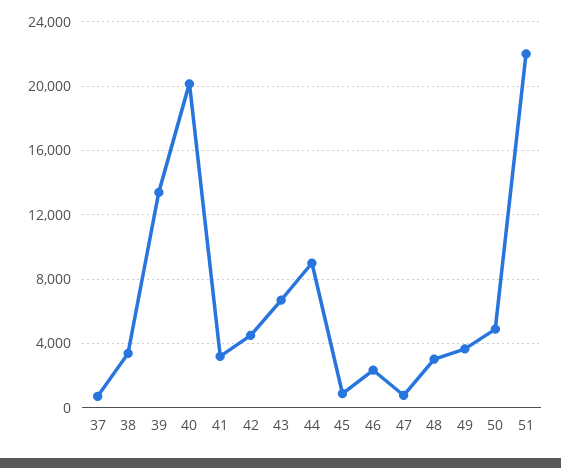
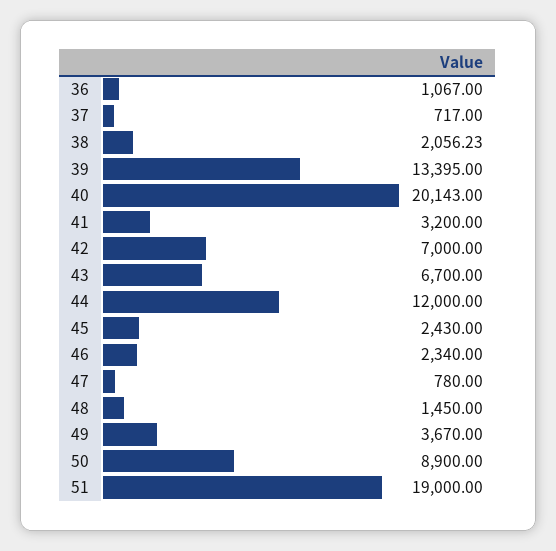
  {
    "37": 717,
-   "38": 3500,
+   "38": 2056.23,
    "39": 13395,
    "40": 20143,
    "41": 3200,
-   "42": 4500,
+   "42": 7000,
    "43": 6700,
-   "44": 9000,
+   "44": 12000,
-   "45": 1000,
+   "45": 2430,
    "46": 2340,
    "47": 780,
-   "48": 3000,
+   "48": 1450,
    "49": 3670,
-   "50": 5000,
+   "50": 8900,
-   "51": 22000
+   "51": 19000,
+   "36": 1067
  }

